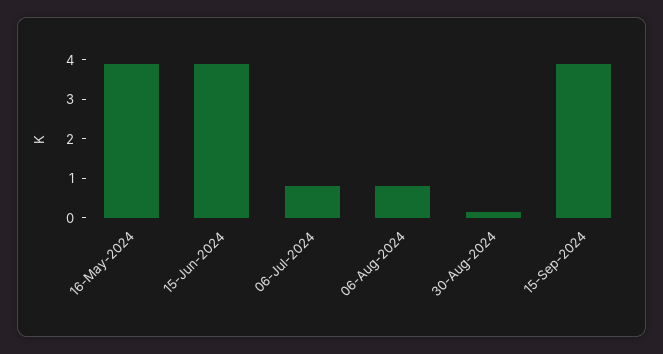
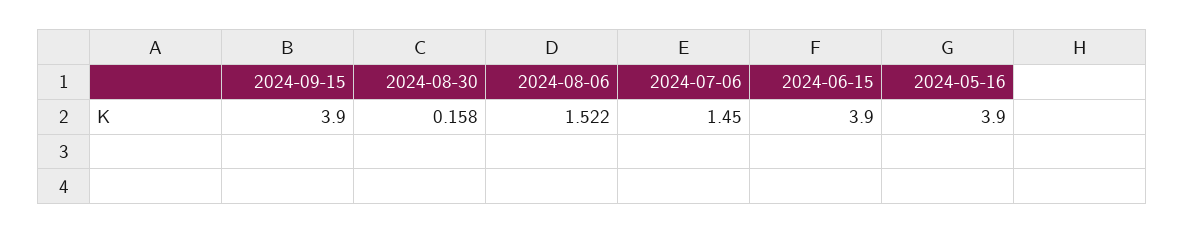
  {
    "16-May-2024": 3.9,
    "15-Jun-2024": 3.9,
-   "06-Jul-2024": 0.75,
+   "06-Jul-2024": 1.45,
-   "06-Aug-2024": 0.75,
+   "06-Aug-2024": 1.522,
    "30-Aug-2024": 0.158,
    "15-Sep-2024": 3.9
  }

